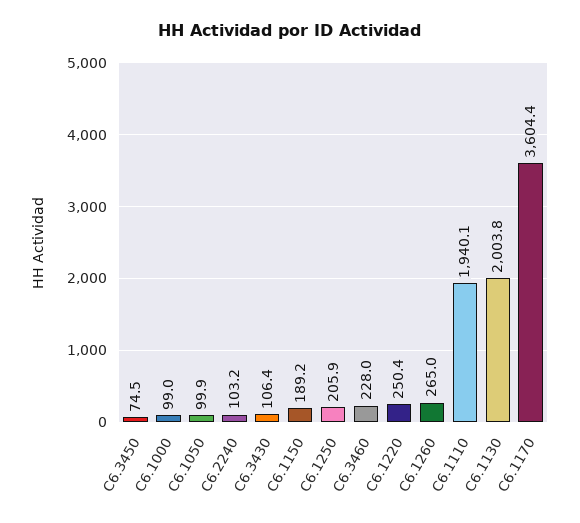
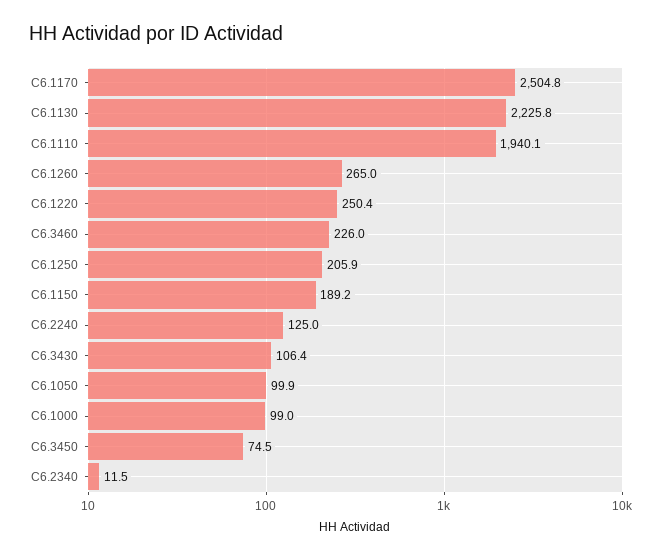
  {
    "C6.3450": 74.5,
    "C6.1000": 99,
    "C6.1050": 99.9,
-   "C6.2240": 103.2,
+   "C6.2240": 125,
    "C6.3430": 106.4,
    "C6.1150": 189.2,
    "C6.1250": 205.9,
-   "C6.3460": 228,
+   "C6.3460": 226,
    "C6.1220": 250.4,
    "C6.1260": 265,
    "C6.1110": 1940.1,
-   "C6.1130": 2003.8,
+   "C6.1130": 2225.8,
-   "C6.1170": 3604.4
+   "C6.1170": 2504.8,
+   "C6.2340": 11.5
  }

